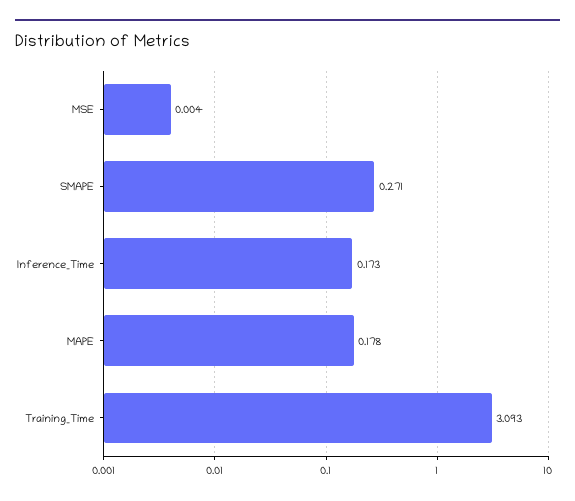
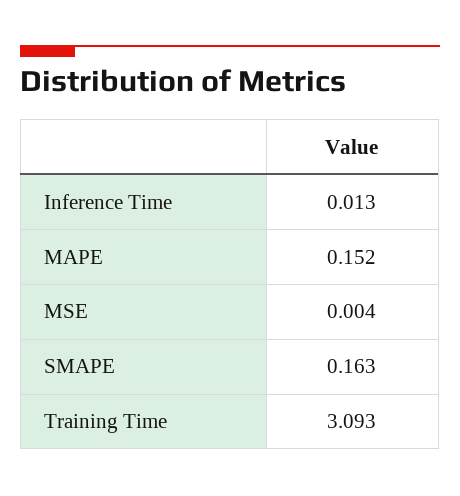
  {
    "MSE": 0.004,
-   "SMAPE": 0.271,
+   "SMAPE": 0.163,
-   "Inference_Time": 0.173,
+   "Inference_Time": 0.013,
-   "MAPE": 0.178,
+   "MAPE": 0.152,
    "Training_Time": 3.093
  }

